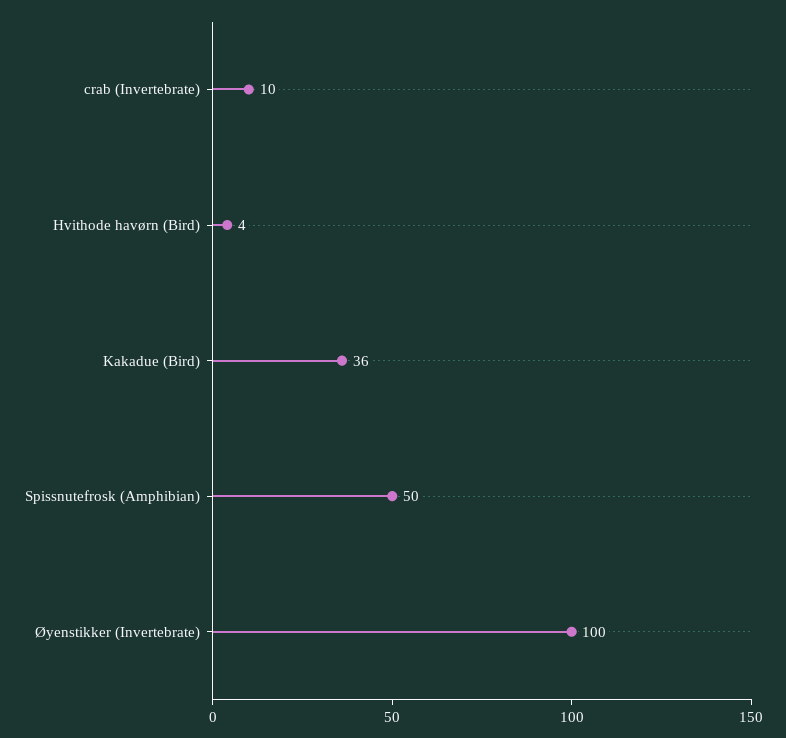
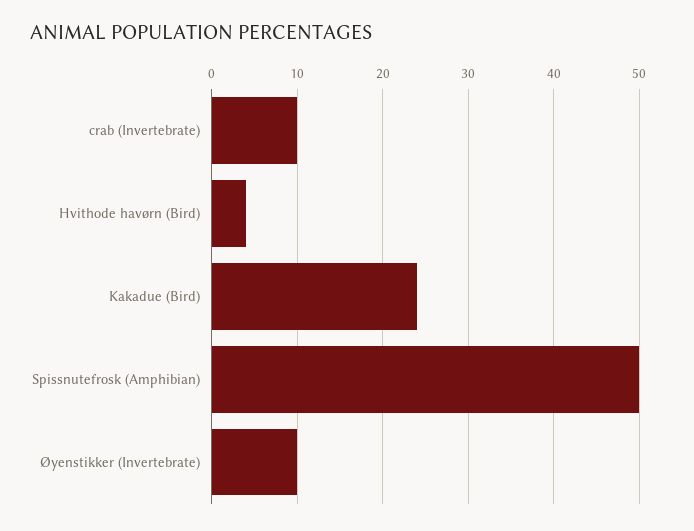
  {
    "crab (Invertebrate)": 10,
    "Hvithode havørn (Bird)": 4,
-   "Kakadue (Bird)": 36,
+   "Kakadue (Bird)": 24,
    "Spissnutefrosk (Amphibian)": 50,
-   "Øyenstikker (Invertebrate)": 100
+   "Øyenstikker (Invertebrate)": 10
  }

